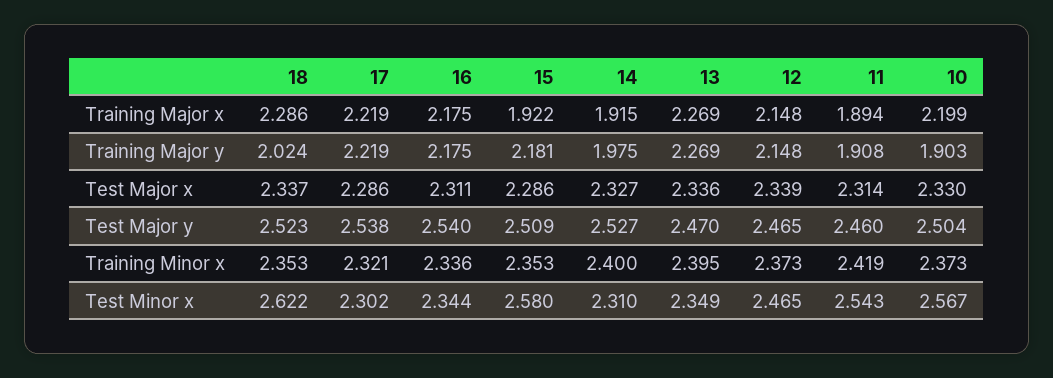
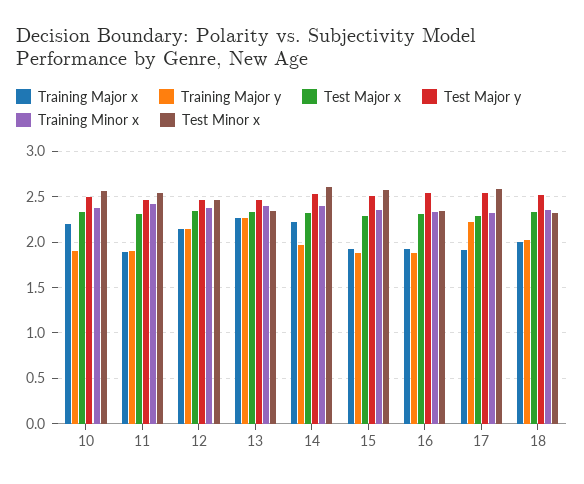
  {
    "Training Major x": {
-     "18": 2.286,
+     "18": 2,
-     "17": 2.219,
+     "17": 1.9,
-     "16": 2.175,
+     "16": 1.9,
      "15": 1.922,
-     "14": 1.915,
+     "14": 2.2,
      "13": 2.269,
      "12": 2.148,
      "11": 1.894,
      "10": 2.199
    },
    "Training Major y": {
      "18": 2.024,
      "17": 2.219,
-     "16": 2.175,
+     "16": 1.9,
-     "15": 2.181,
+     "15": 1.9,
      "14": 1.975,
      "13": 2.269,
      "12": 2.148,
      "11": 1.908,
      "10": 1.903
    },
    "Test Major x": {
      "18": 2.337,
      "17": 2.286,
      "16": 2.311,
      "15": 2.286,
      "14": 2.327,
      "13": 2.336,
      "12": 2.339,
      "11": 2.314,
      "10": 2.33
    },
    "Test Major y": {
      "18": 2.523,
      "17": 2.538,
      "16": 2.54,
      "15": 2.509,
      "14": 2.527,
      "13": 2.47,
      "12": 2.465,
      "11": 2.46,
      "10": 2.504
    },
    "Training Minor x": {
      "18": 2.353,
      "17": 2.321,
      "16": 2.336,
      "15": 2.353,
      "14": 2.4,
      "13": 2.395,
      "12": 2.373,
      "11": 2.419,
      "10": 2.373
    },
    "Test Minor x": {
-     "18": 2.622,
+     "18": 2.3,
-     "17": 2.302,
+     "17": 2.6,
      "16": 2.344,
      "15": 2.58,
-     "14": 2.31,
+     "14": 2.6,
      "13": 2.349,
      "12": 2.465,
      "11": 2.543,
      "10": 2.567
    }
  }

